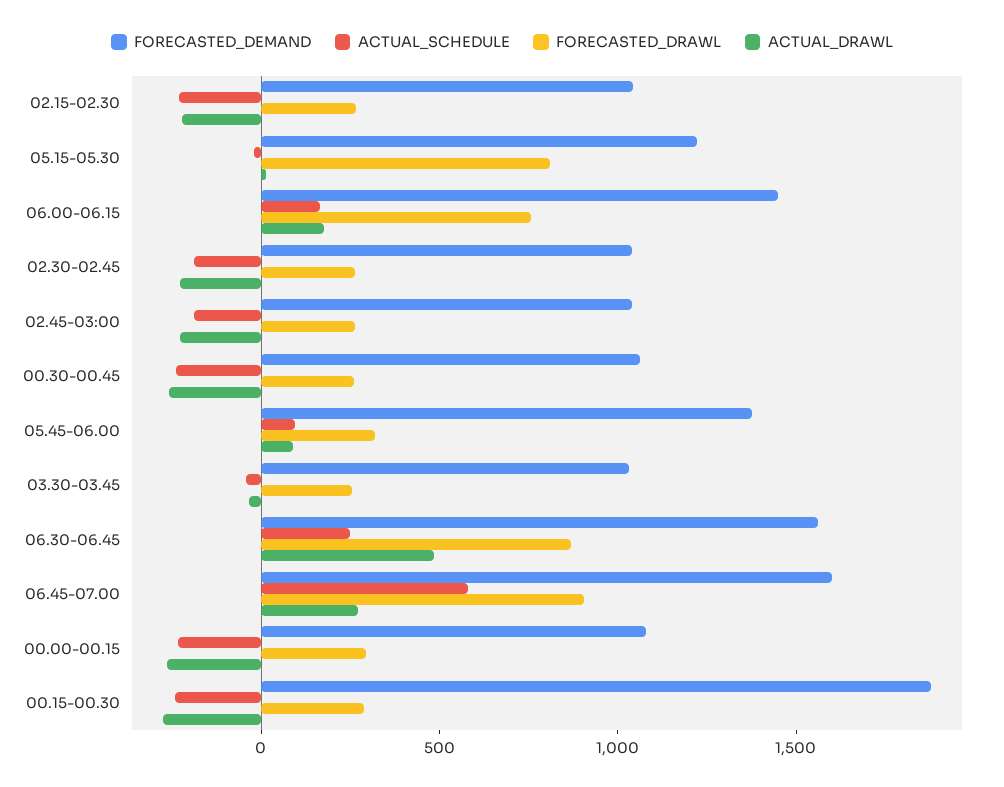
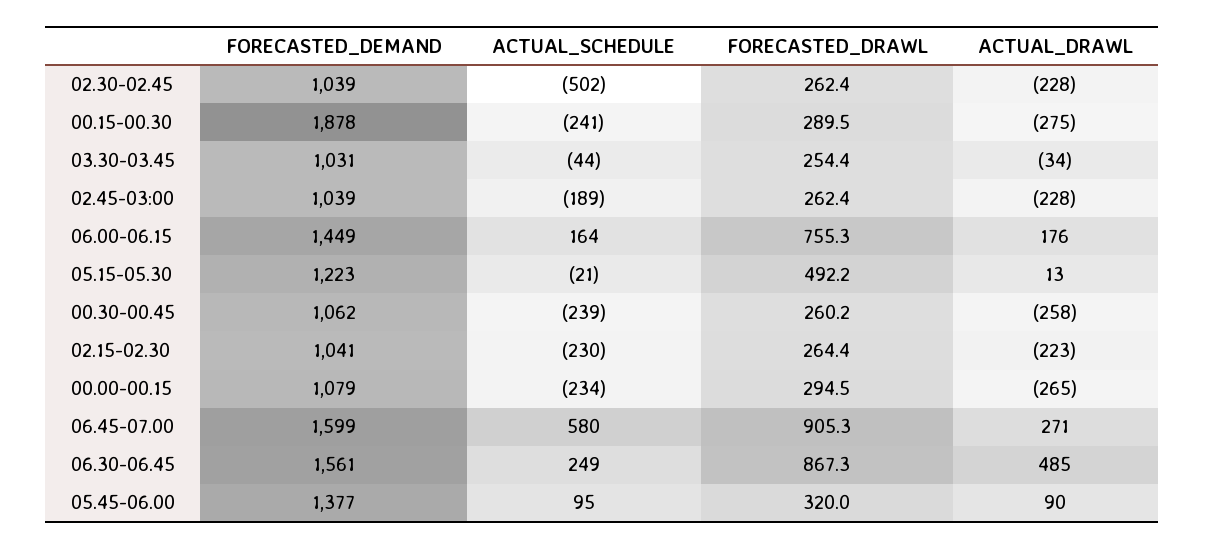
  {
    "FORECASTED_DEMAND": {
      "02.15-02.30": 1041,
      "05.15-05.30": 1223,
      "06.00-06.15": 1449,
      "02.30-02.45": 1039,
      "02.45-03:00": 1039,
      "00.30-00.45": 1062,
      "05.45-06.00": 1377,
      "03.30-03.45": 1031,
      "06.30-06.45": 1561,
      "06.45-07.00": 1599,
      "00.00-00.15": 1079,
      "00.15-00.30": 1878
    },
    "ACTUAL_SCHEDULE": {
      "02.15-02.30": -230,
      "05.15-05.30": -21,
      "06.00-06.15": 164,
-     "02.30-02.45": -200,
+     "02.30-02.45": -502,
      "02.45-03:00": -189,
      "00.30-00.45": -239,
      "05.45-06.00": 95,
      "03.30-03.45": -44,
      "06.30-06.45": 249,
      "06.45-07.00": 580,
      "00.00-00.15": -234,
      "00.15-00.30": -241
    },
    "FORECASTED_DRAWL": {
      "02.15-02.30": 264.4,
-     "05.15-05.30": 800,
+     "05.15-05.30": 492.2,
      "06.00-06.15": 755.3,
      "02.30-02.45": 262.4,
      "02.45-03:00": 262.4,
      "00.30-00.45": 260.2,
      "05.45-06.00": 320,
      "03.30-03.45": 254.4,
      "06.30-06.45": 867.3,
      "06.45-07.00": 905.3,
      "00.00-00.15": 294.5,
      "00.15-00.30": 289.5
    },
    "ACTUAL_DRAWL": {
      "02.15-02.30": -223,
      "05.15-05.30": 13,
      "06.00-06.15": 176,
      "02.30-02.45": -228,
      "02.45-03:00": -228,
      "00.30-00.45": -258,
      "05.45-06.00": 90,
      "03.30-03.45": -34,
      "06.30-06.45": 485,
      "06.45-07.00": 271,
      "00.00-00.15": -265,
      "00.15-00.30": -275
    }
  }

